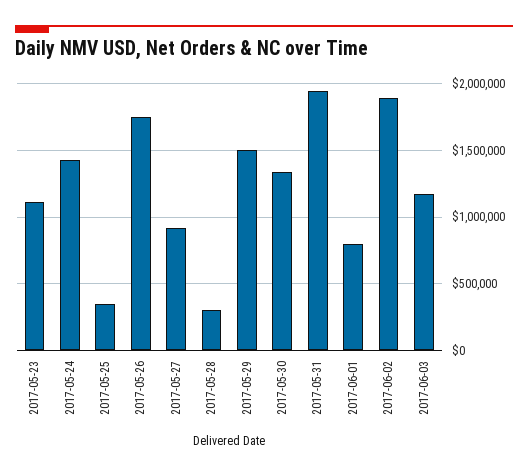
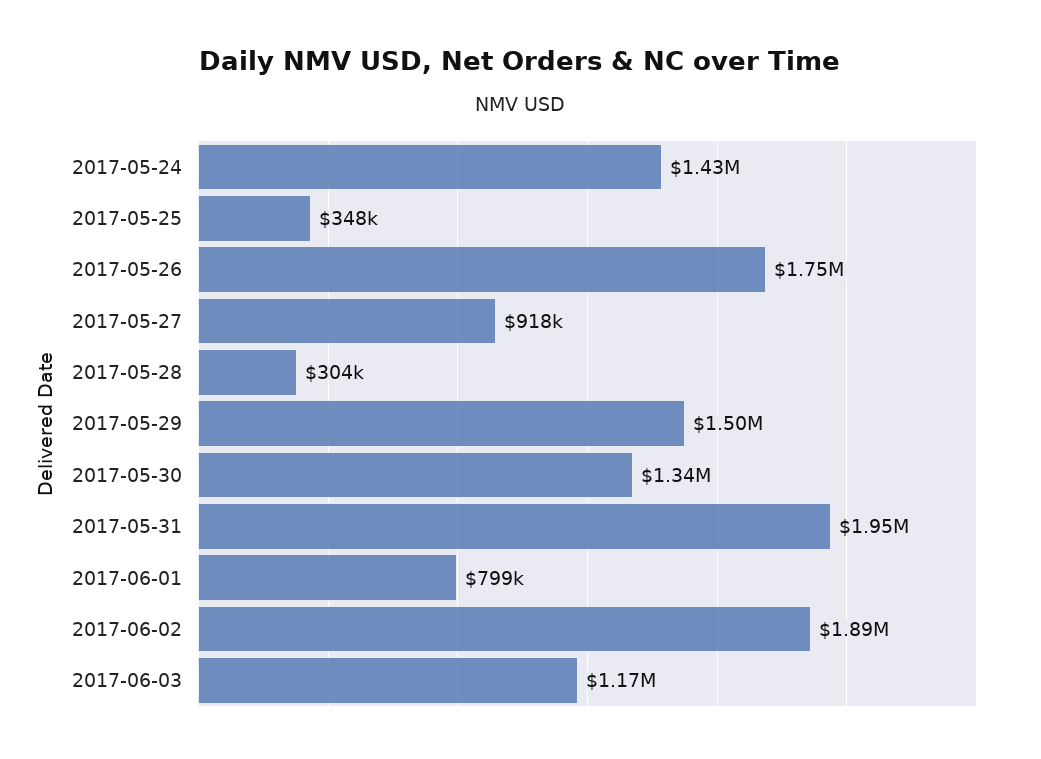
  {
-   "2017-05-23": 1100000,
    "2017-05-24": 1430000,
    "2017-05-25": 348000,
    "2017-05-26": 1750000,
    "2017-05-27": 918000,
    "2017-05-28": 304000,
    "2017-05-29": 1500000,
    "2017-05-30": 1340000,
    "2017-05-31": 1950000,
    "2017-06-01": 799000,
    "2017-06-02": 1890000,
    "2017-06-03": 1170000
  }

